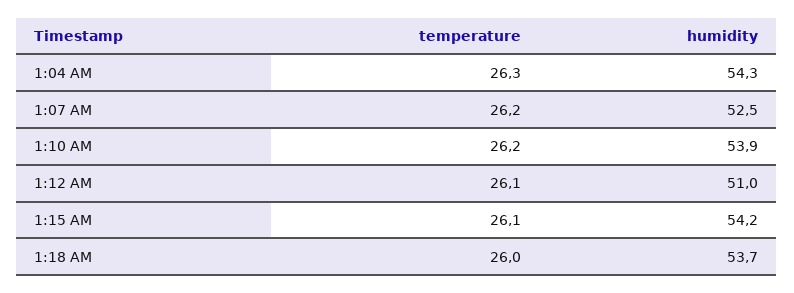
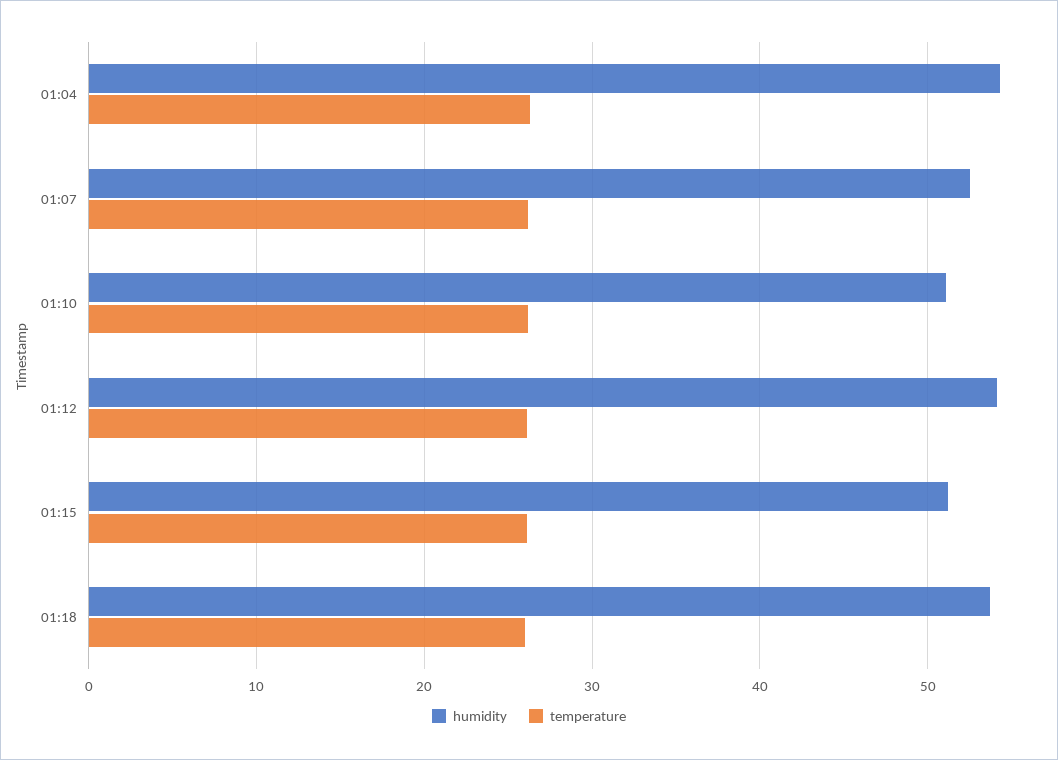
  {
    "temperature": {
      "1:04 AM": 26.3,
      "1:07 AM": 26.2,
      "1:10 AM": 26.2,
      "1:12 AM": 26.1,
      "1:15 AM": 26.1,
      "1:18 AM": 26
    },
    "humidity": {
      "1:04 AM": 54.3,
      "1:07 AM": 52.5,
-     "1:10 AM": 53.9,
+     "1:10 AM": 51,
-     "1:12 AM": 51,
+     "1:12 AM": 54,
-     "1:15 AM": 54.2,
+     "1:15 AM": 51,
      "1:18 AM": 53.7
    }
  }

